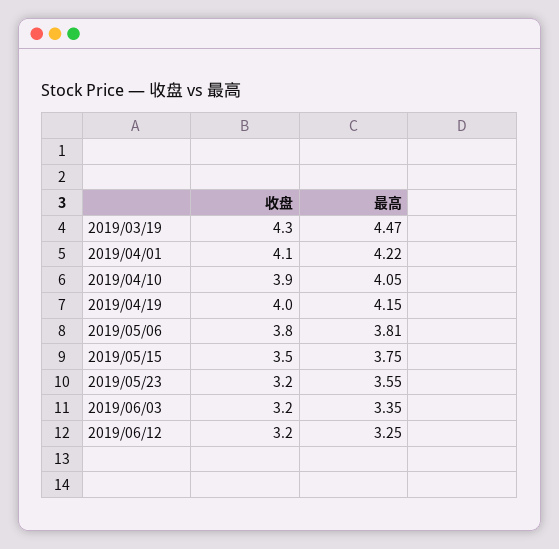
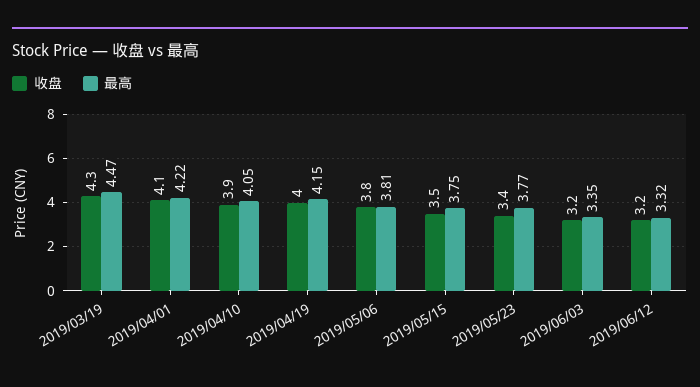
  {
    "收盘": {
      "2019/03/19": 4.3,
      "2019/04/01": 4.1,
      "2019/04/10": 3.9,
      "2019/04/19": 4,
      "2019/05/06": 3.8,
      "2019/05/15": 3.5,
-     "2019/05/23": 3.2,
+     "2019/05/23": 3.4,
      "2019/06/03": 3.2,
      "2019/06/12": 3.2
    },
    "最高": {
      "2019/03/19": 4.47,
      "2019/04/01": 4.22,
      "2019/04/10": 4.05,
      "2019/04/19": 4.15,
      "2019/05/06": 3.81,
      "2019/05/15": 3.75,
-     "2019/05/23": 3.55,
+     "2019/05/23": 3.77,
      "2019/06/03": 3.35,
-     "2019/06/12": 3.25
+     "2019/06/12": 3.32
    }
  }

